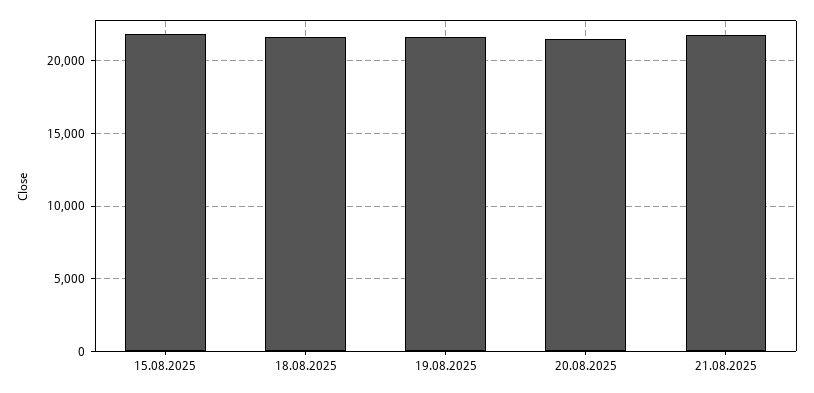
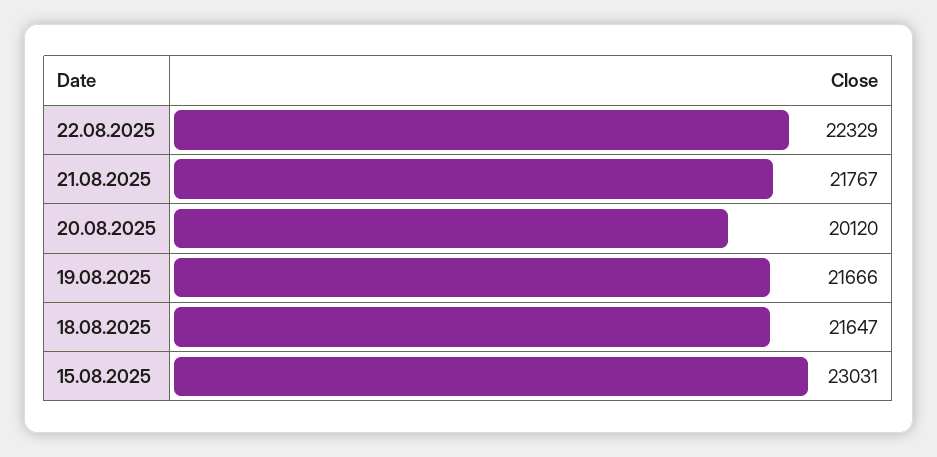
  {
-   "15.08.2025": 22000,
+   "15.08.2025": 23031,
    "18.08.2025": 21647,
    "19.08.2025": 21666,
-   "20.08.2025": 21500,
+   "20.08.2025": 20120,
-   "21.08.2025": 21767
+   "21.08.2025": 21767,
+   "22.08.2025": 22329
  }

